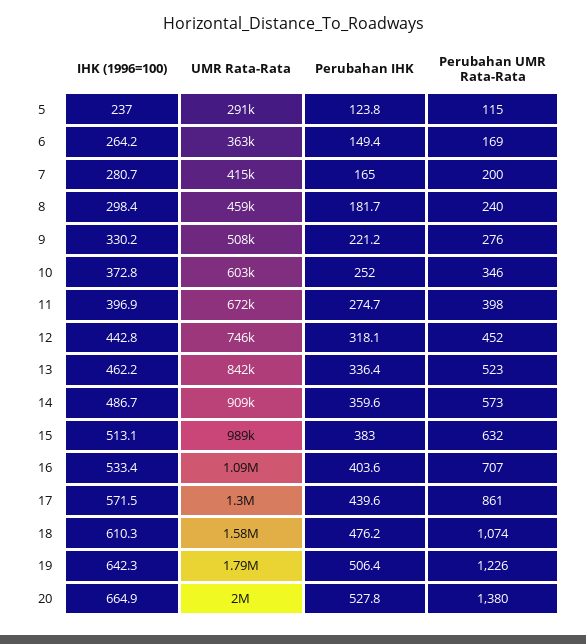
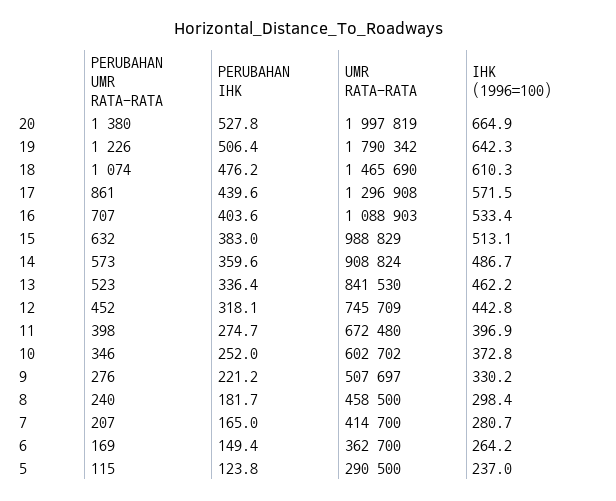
  {
    "IHK (1996=100)": {
      "5": 237,
      "6": 264.2,
      "7": 280.7,
      "8": 298.4,
      "9": 330.2,
      "10": 372.8,
      "11": 396.9,
      "12": 442.8,
      "13": 462.2,
      "14": 486.7,
      "15": 513.1,
      "16": 533.4,
      "17": 571.5,
      "18": 610.3,
      "19": 642.3,
      "20": 664.9
    },
    "UMR Rata-Rata": {
      "5": 290500,
      "6": 362700,
      "7": 414700,
      "8": 458500,
      "9": 507697,
      "10": 602702,
      "11": 672480,
      "12": 745709,
      "13": 841530,
      "14": 908824,
      "15": 988829,
      "16": 1088903,
      "17": 1296908,
-     "18": 1580000,
+     "18": 1465690,
      "19": 1790342,
      "20": 1997819
    },
    "Perubahan IHK": {
      "5": 123.8,
      "6": 149.4,
      "7": 165,
      "8": 181.7,
      "9": 221.2,
      "10": 252,
      "11": 274.7,
      "12": 318.1,
      "13": 336.4,
      "14": 359.6,
      "15": 383,
      "16": 403.6,
      "17": 439.6,
      "18": 476.2,
      "19": 506.4,
      "20": 527.8
    },
    "Perubahan UMR Rata-Rata": {
      "5": 115,
      "6": 169,
-     "7": 200,
+     "7": 207,
      "8": 240,
      "9": 276,
      "10": 346,
      "11": 398,
      "12": 452,
      "13": 523,
      "14": 573,
      "15": 632,
      "16": 707,
      "17": 861,
      "18": 1074,
      "19": 1226,
      "20": 1380
    }
  }

